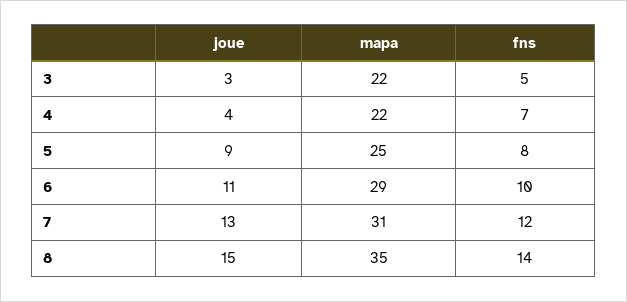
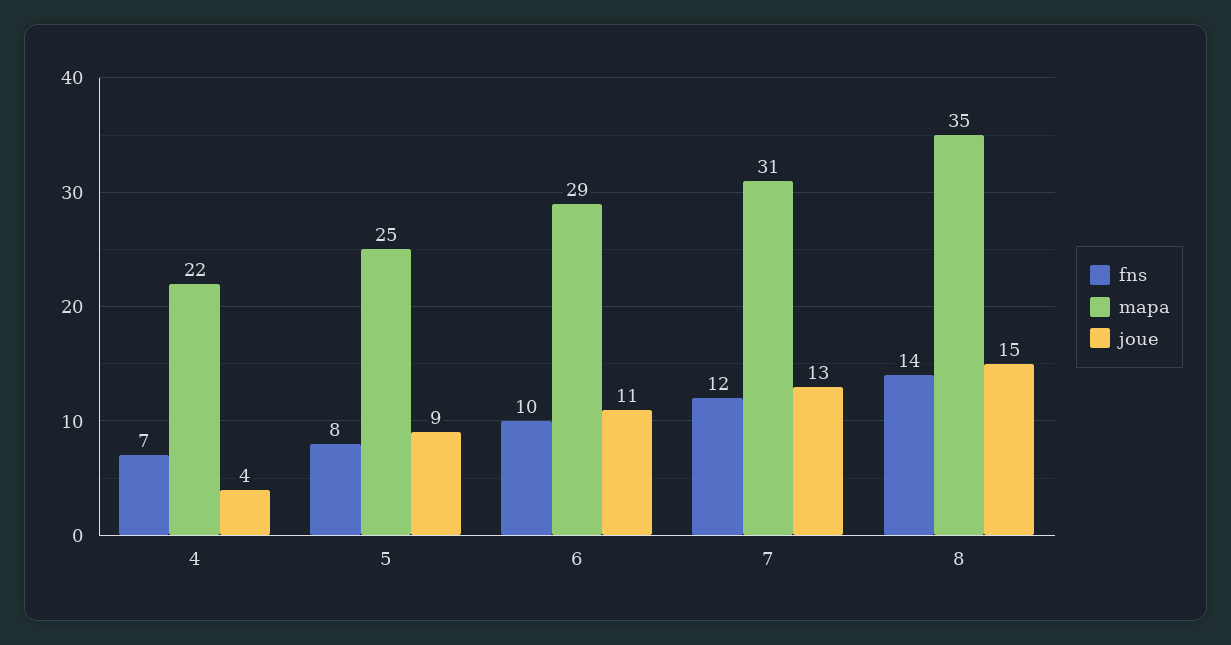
  {
    "joue": {
-     "3": 3,
      "4": 4,
      "5": 9,
      "6": 11,
      "7": 13,
      "8": 15
    },
    "mapa": {
-     "3": 22,
      "4": 22,
      "5": 25,
      "6": 29,
      "7": 31,
      "8": 35
    },
    "fns": {
-     "3": 5,
      "4": 7,
      "5": 8,
      "6": 10,
      "7": 12,
      "8": 14
    }
  }

